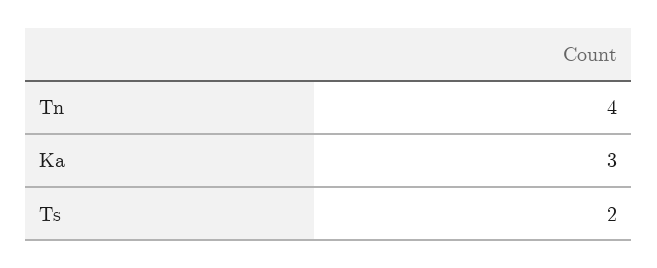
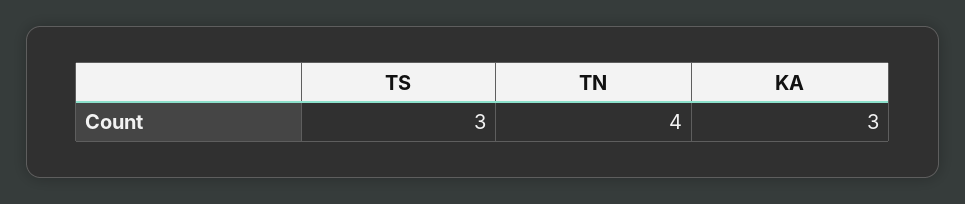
  {
    "Tn": 4,
    "Ka": 3,
-   "Ts": 2
+   "Ts": 3
  }

